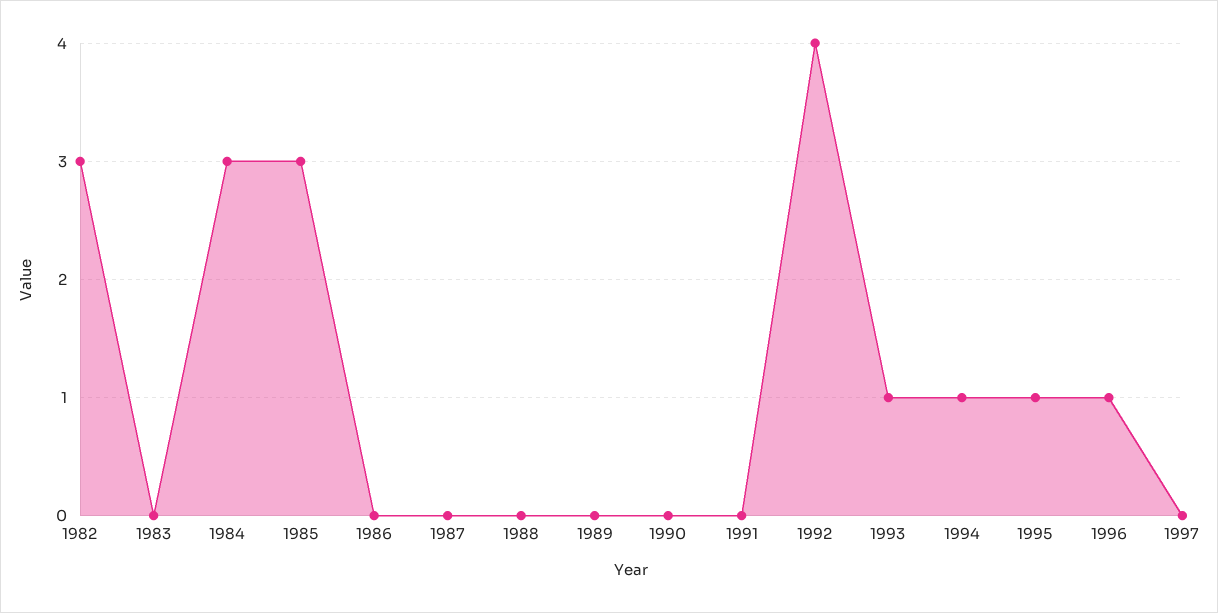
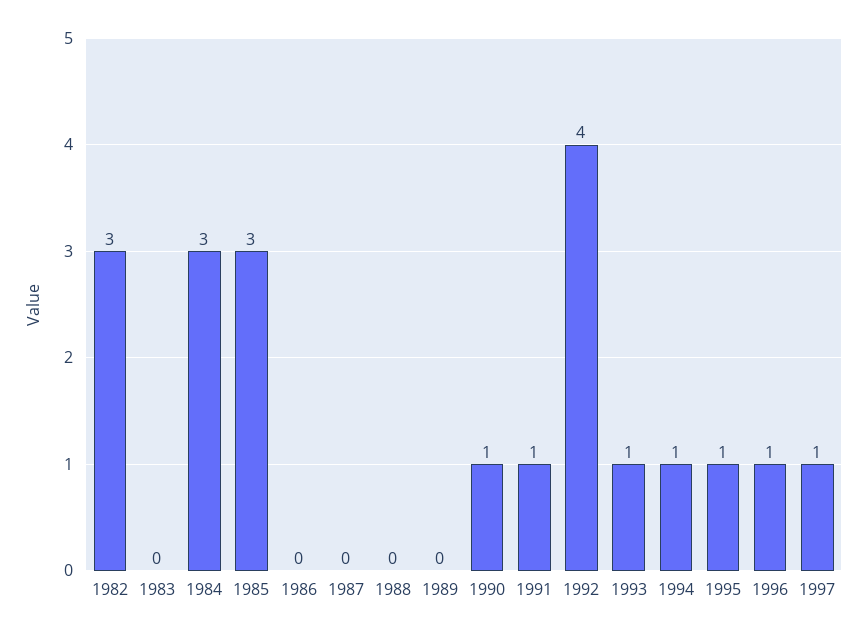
  {
    "1982": 3,
    "1983": 0,
    "1984": 3,
    "1985": 3,
    "1986": 0,
    "1987": 0,
    "1988": 0,
    "1989": 0,
-   "1990": 0,
+   "1990": 1,
-   "1991": 0,
+   "1991": 1,
    "1992": 4,
    "1993": 1,
    "1994": 1,
    "1995": 1,
    "1996": 1,
-   "1997": 0
+   "1997": 1
  }

